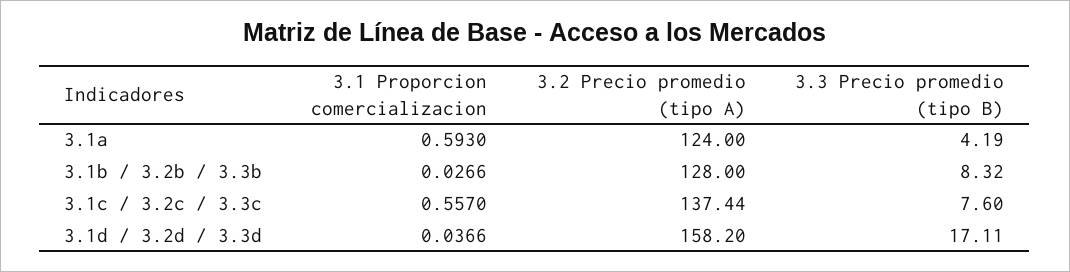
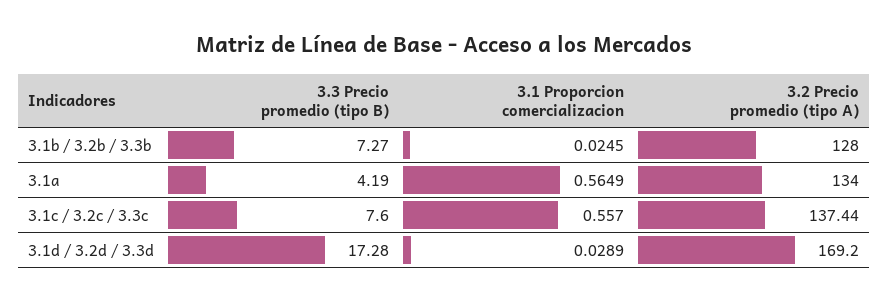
  {
    "3.1 Proporcion comercializacion": {
-     "3.1a": 0.593,
+     "3.1a": 0.5649,
-     "3.1b / 3.2b / 3.3b": 0.0266,
+     "3.1b / 3.2b / 3.3b": 0.0245,
      "3.1c / 3.2c / 3.3c": 0.557,
-     "3.1d / 3.2d / 3.3d": 0.0366
+     "3.1d / 3.2d / 3.3d": 0.0289
    },
    "3.2 Precio promedio (tipo A)": {
-     "3.1a": 124,
+     "3.1a": 134,
      "3.1b / 3.2b / 3.3b": 128,
      "3.1c / 3.2c / 3.3c": 137.44,
-     "3.1d / 3.2d / 3.3d": 158.2
+     "3.1d / 3.2d / 3.3d": 169.2
    },
    "3.3 Precio promedio (tipo B)": {
      "3.1a": 4.19,
-     "3.1b / 3.2b / 3.3b": 8.32,
+     "3.1b / 3.2b / 3.3b": 7.27,
      "3.1c / 3.2c / 3.3c": 7.6,
-     "3.1d / 3.2d / 3.3d": 17.11
+     "3.1d / 3.2d / 3.3d": 17.28
    }
  }

